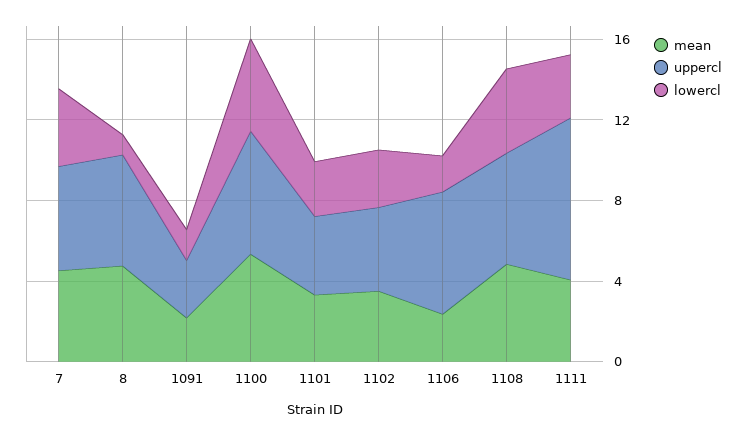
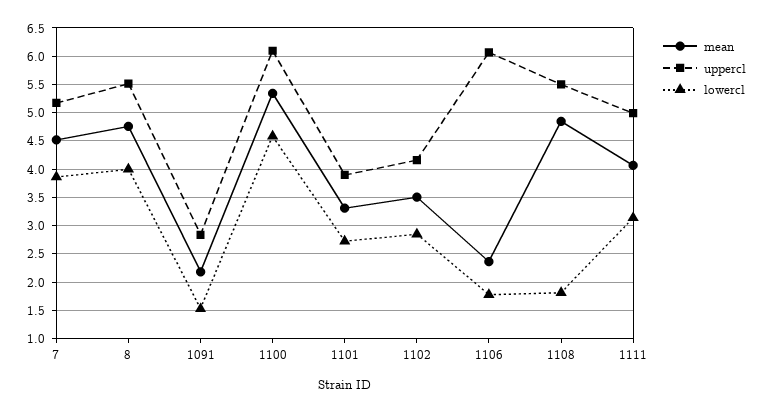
  {
    "mean": {
      "7": 4.5,
      "8": 4.75,
      "1091": 2.25,
      "1100": 5.25,
      "1101": 3.25,
      "1102": 3.5,
      "1106": 2.25,
      "1108": 4.75,
      "1111": 4
    },
    "uppercl": {
      "7": 5.25,
      "8": 5.5,
      "1091": 2.75,
      "1100": 6,
      "1101": 4,
      "1102": 4.25,
      "1106": 6,
      "1108": 5.5,
-     "1111": 8
+     "1111": 5
    },
    "lowercl": {
      "7": 3.75,
-     "8": 1,
+     "8": 4,
      "1091": 1.5,
      "1100": 4.5,
      "1101": 2.75,
      "1102": 2.75,
      "1106": 1.75,
-     "1108": 4,
+     "1108": 1.75,
      "1111": 3.25
    }
  }

